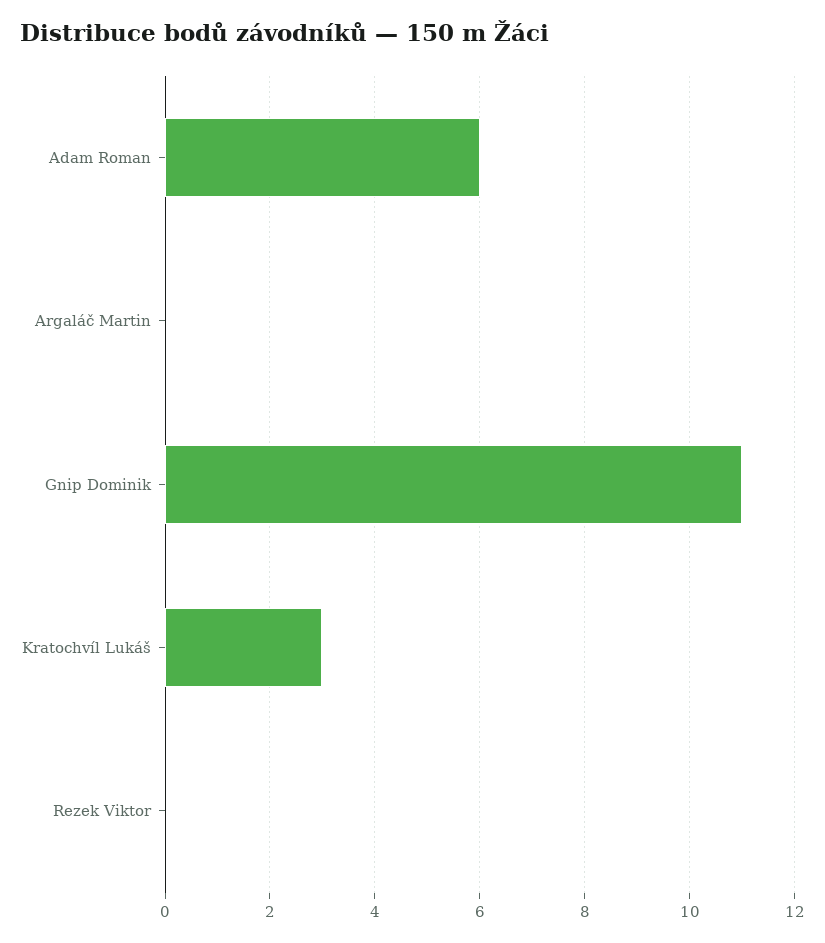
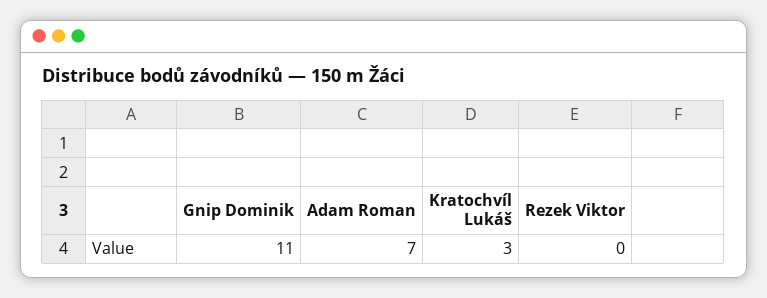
  {
-   "Adam Roman": 6,
+   "Adam Roman": 7,
-   "Argaláč Martin": 0,
    "Gnip Dominik": 11,
    "Kratochvíl Lukáš": 3,
    "Rezek Viktor": 0
  }

